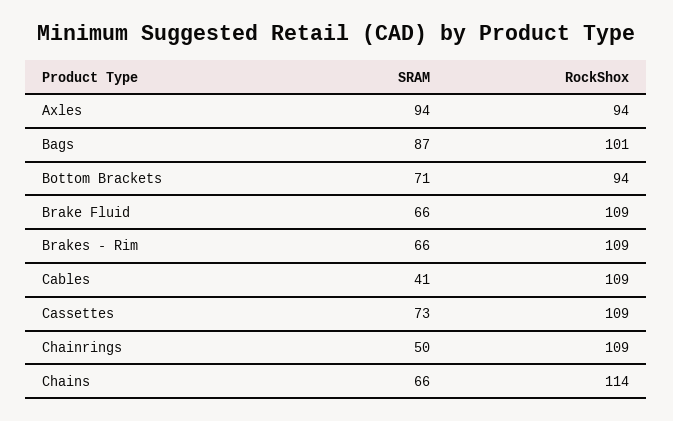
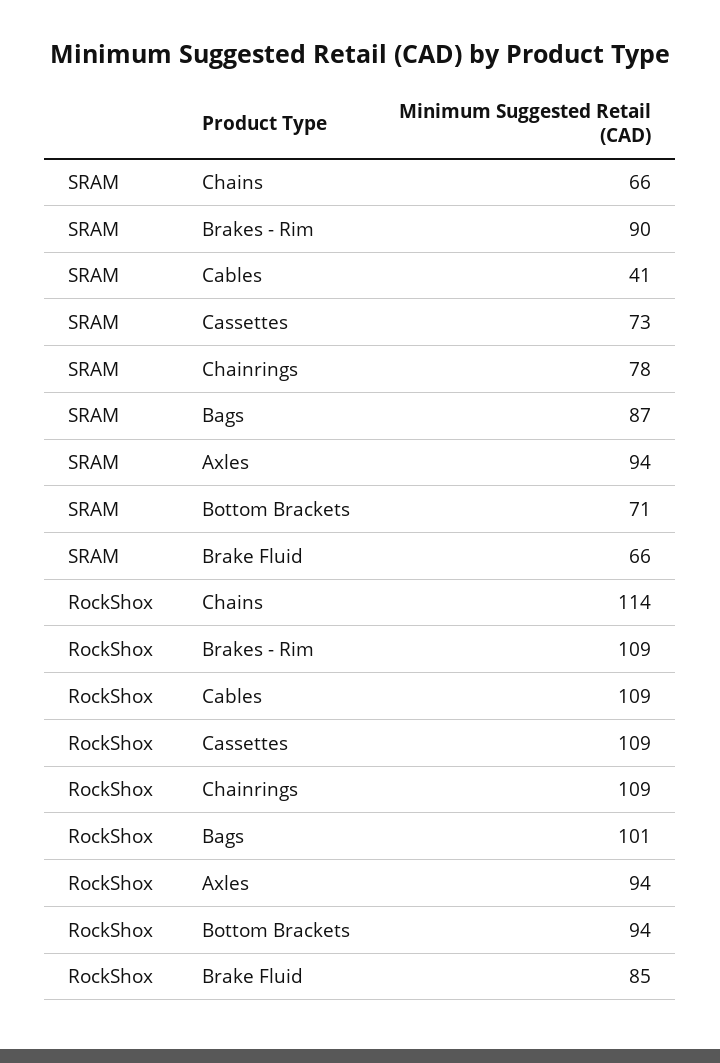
  {
    "SRAM": {
      "Axles": 94,
      "Bags": 87,
      "Bottom Brackets": 71,
      "Brake Fluid": 66,
-     "Brakes - Rim": 66,
+     "Brakes - Rim": 90,
      "Cables": 41,
      "Cassettes": 73,
-     "Chainrings": 50,
+     "Chainrings": 78,
      "Chains": 66
    },
    "RockShox": {
      "Axles": 94,
      "Bags": 101,
      "Bottom Brackets": 94,
-     "Brake Fluid": 109,
+     "Brake Fluid": 85,
      "Brakes - Rim": 109,
      "Cables": 109,
      "Cassettes": 109,
      "Chainrings": 109,
      "Chains": 114
    }
  }

